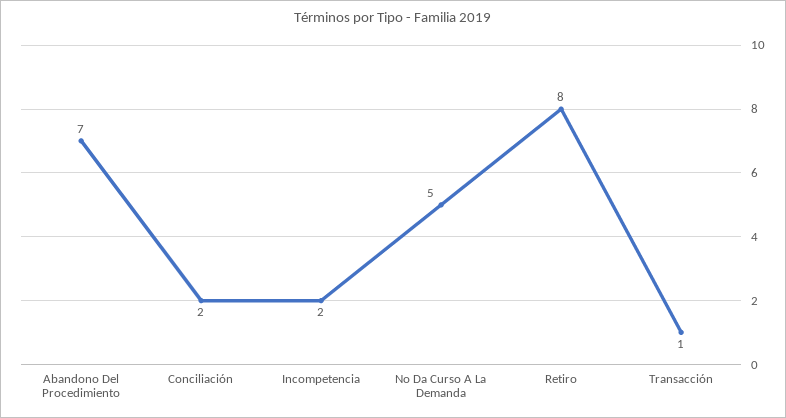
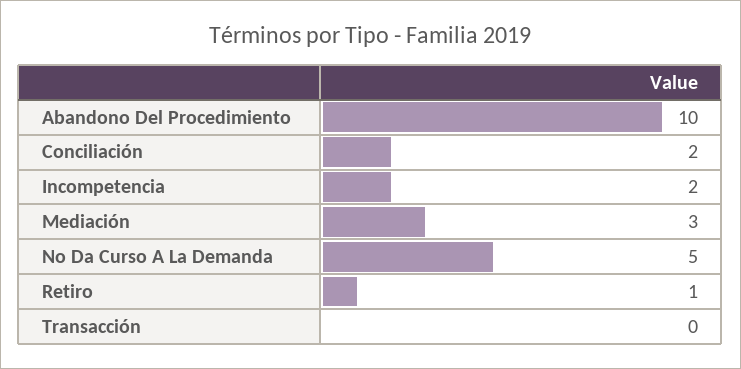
  {
-   "Abandono Del Procedimiento": 7,
+   "Abandono Del Procedimiento": 10,
    "Conciliación": 2,
    "Incompetencia": 2,
    "No Da Curso A La Demanda": 5,
-   "Retiro": 8,
+   "Retiro": 1,
-   "Transacción": 1
+   "Transacción": 0,
+   "Mediación": 3
  }

